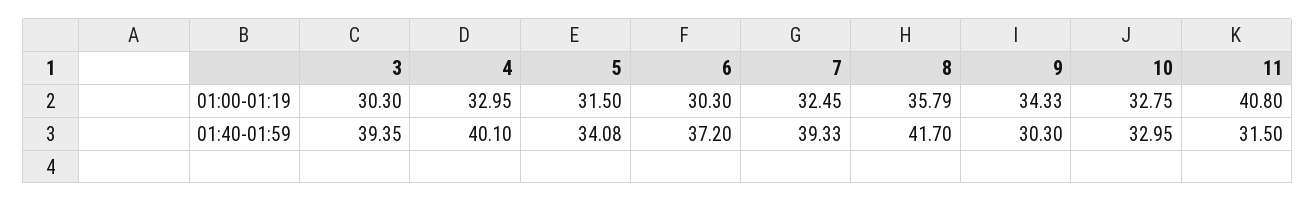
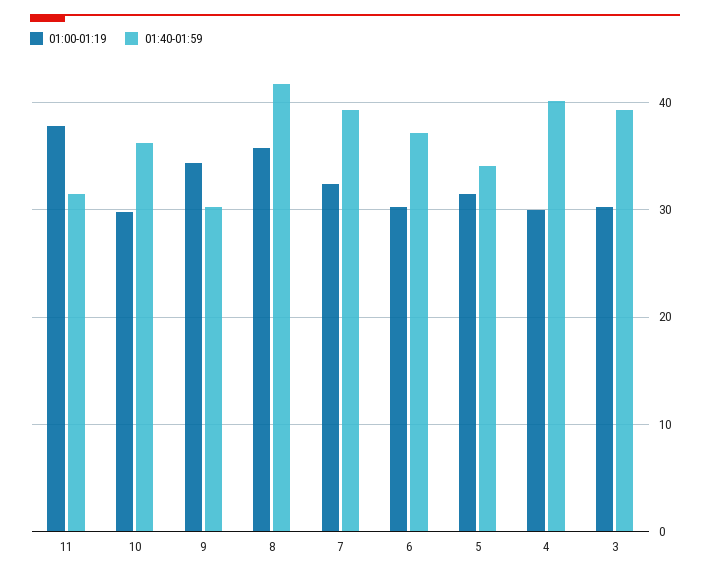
  {
    "01:00-01:19": {
      "3": 30.3,
-     "4": 32.95,
+     "4": 30,
      "5": 31.5,
      "6": 30.3,
      "7": 32.45,
      "8": 35.79,
      "9": 34.33,
-     "10": 32.75,
+     "10": 30,
-     "11": 40.8
+     "11": 38
    },
    "01:40-01:59": {
      "3": 39.35,
      "4": 40.1,
      "5": 34.08,
      "6": 37.2,
      "7": 39.33,
      "8": 41.7,
      "9": 30.3,
-     "10": 32.95,
+     "10": 36,
      "11": 31.5
    }
  }

